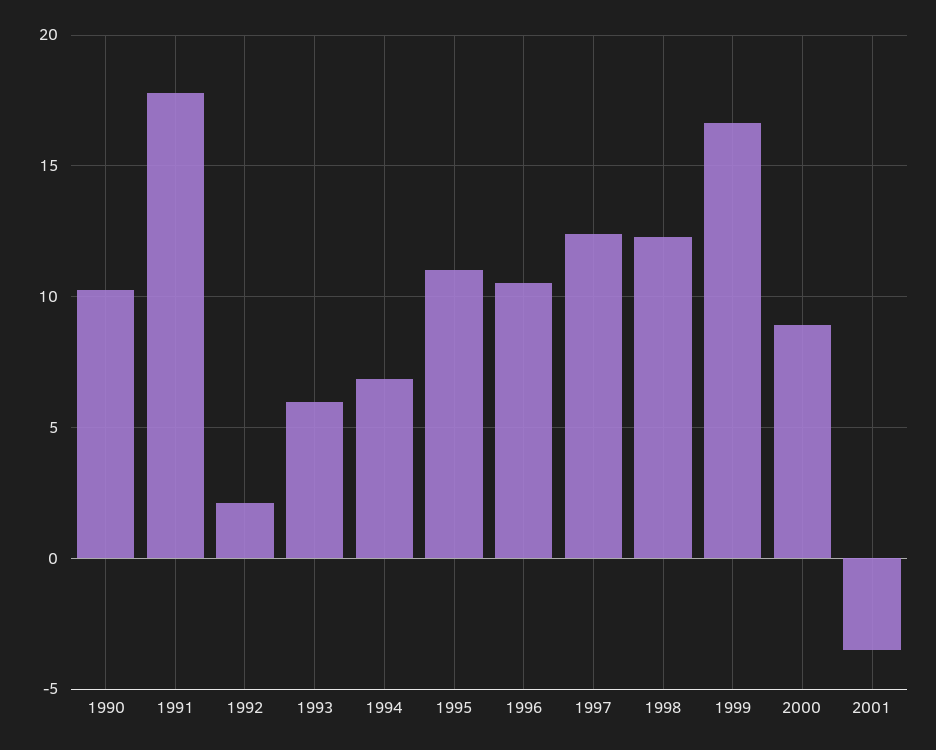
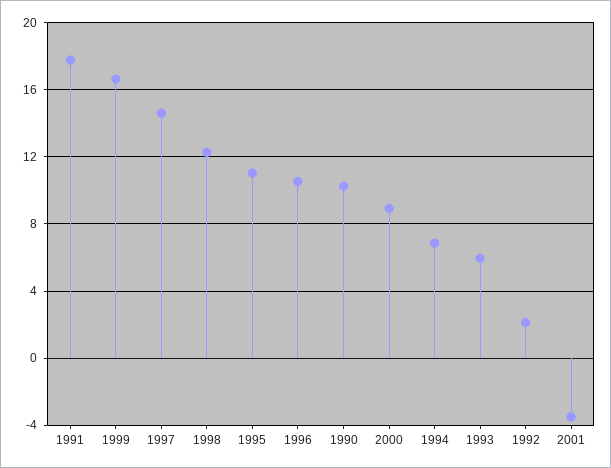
  {
    "1990": 10.5,
    "1991": 18,
    "1992": 2,
    "1993": 6,
    "1994": 7,
    "1995": 11,
    "1996": 10.5,
-   "1997": 12.5,
+   "1997": 14.5,
    "1998": 12.5,
    "1999": 16.5,
    "2000": 9,
    "2001": -3.5
  }

